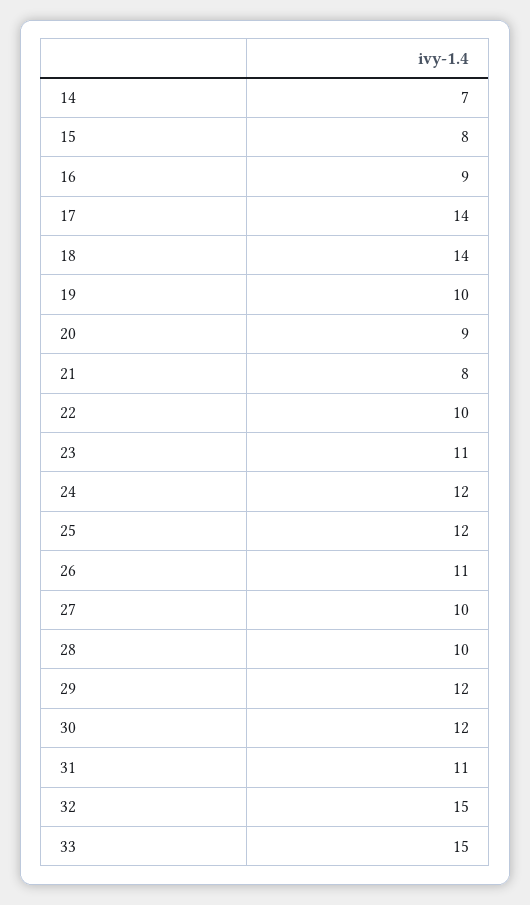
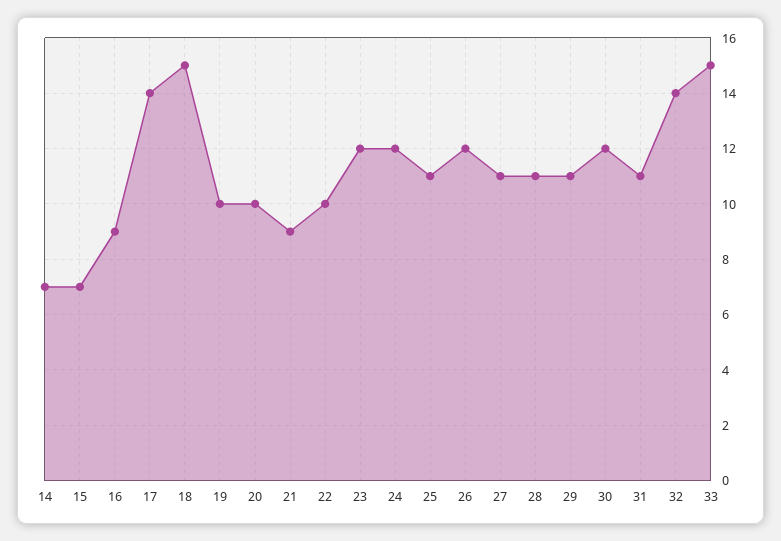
  {
    "14": 7,
-   "15": 8,
+   "15": 7,
    "16": 9,
    "17": 14,
-   "18": 14,
+   "18": 15,
    "19": 10,
-   "20": 9,
+   "20": 10,
-   "21": 8,
+   "21": 9,
    "22": 10,
-   "23": 11,
+   "23": 12,
    "24": 12,
-   "25": 12,
+   "25": 11,
-   "26": 11,
+   "26": 12,
-   "27": 10,
+   "27": 11,
-   "28": 10,
+   "28": 11,
-   "29": 12,
+   "29": 11,
    "30": 12,
    "31": 11,
-   "32": 15,
+   "32": 14,
    "33": 15
  }

